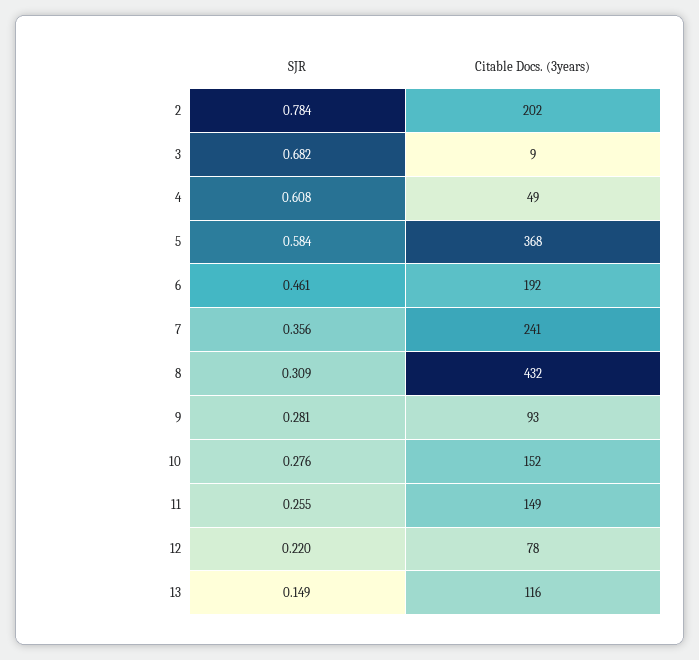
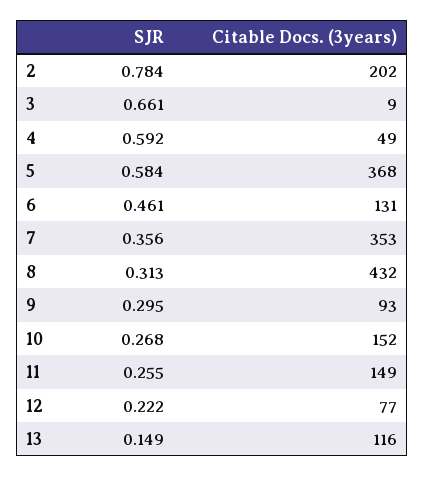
  {
    "SJR": {
      "2": 0.784,
-     "3": 0.682,
+     "3": 0.661,
-     "4": 0.608,
+     "4": 0.592,
      "5": 0.584,
      "6": 0.461,
      "7": 0.356,
-     "8": 0.309,
+     "8": 0.313,
-     "9": 0.281,
+     "9": 0.295,
-     "10": 0.276,
+     "10": 0.268,
      "11": 0.255,
-     "12": 0.22,
+     "12": 0.222,
      "13": 0.149
    },
    "Citable Docs. (3years)": {
      "2": 202,
      "3": 9,
      "4": 49,
      "5": 368,
-     "6": 192,
+     "6": 131,
-     "7": 241,
+     "7": 353,
      "8": 432,
      "9": 93,
      "10": 152,
      "11": 149,
-     "12": 78,
+     "12": 77,
      "13": 116
    }
  }

